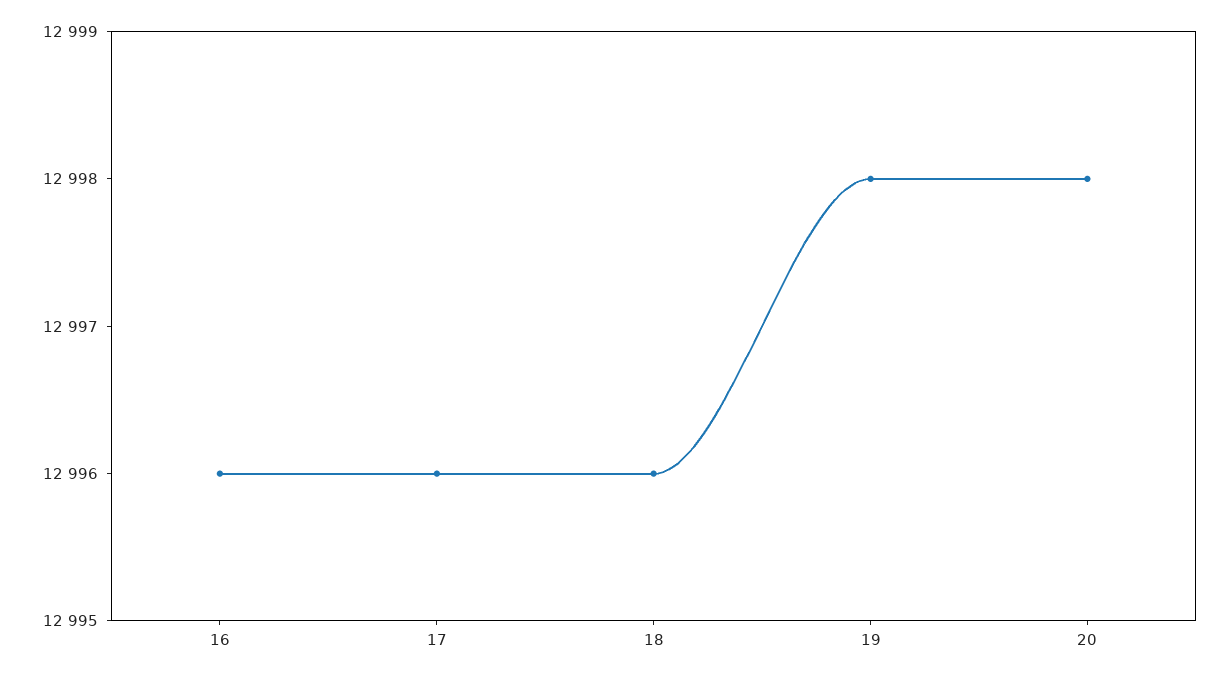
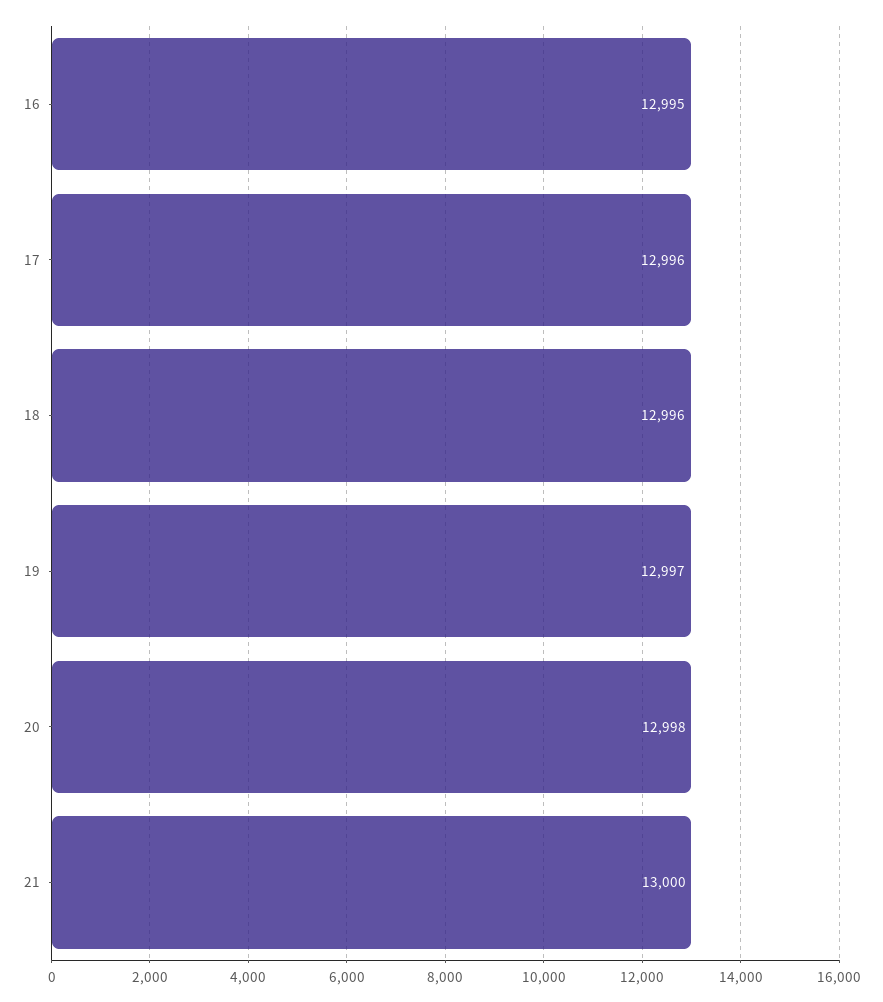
  {
-   "16": 12996,
+   "16": 12995,
    "17": 12996,
    "18": 12996,
-   "19": 12998,
+   "19": 12997,
-   "20": 12998
+   "20": 12998,
+   "21": 13000
  }

